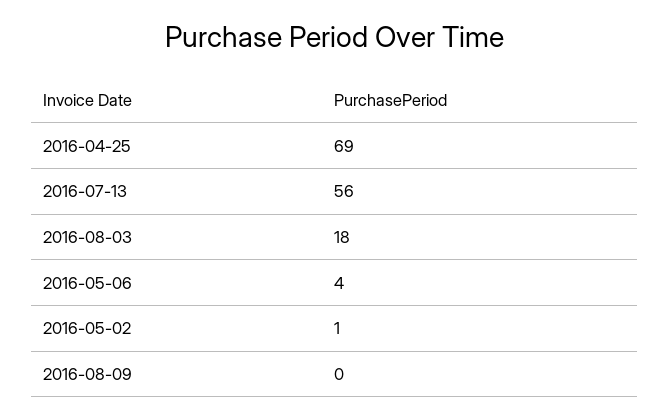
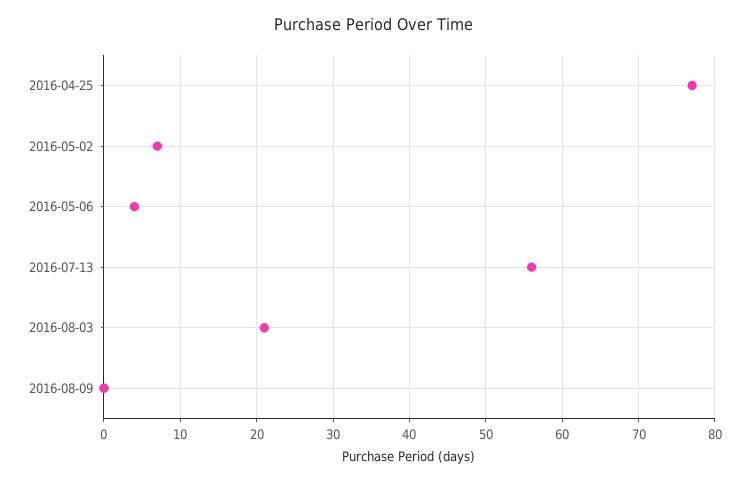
  {
-   "2016-04-25": 69,
+   "2016-04-25": 77,
    "2016-07-13": 56,
-   "2016-08-03": 18,
+   "2016-08-03": 21,
    "2016-05-06": 4,
-   "2016-05-02": 1,
+   "2016-05-02": 7,
    "2016-08-09": 0
  }

